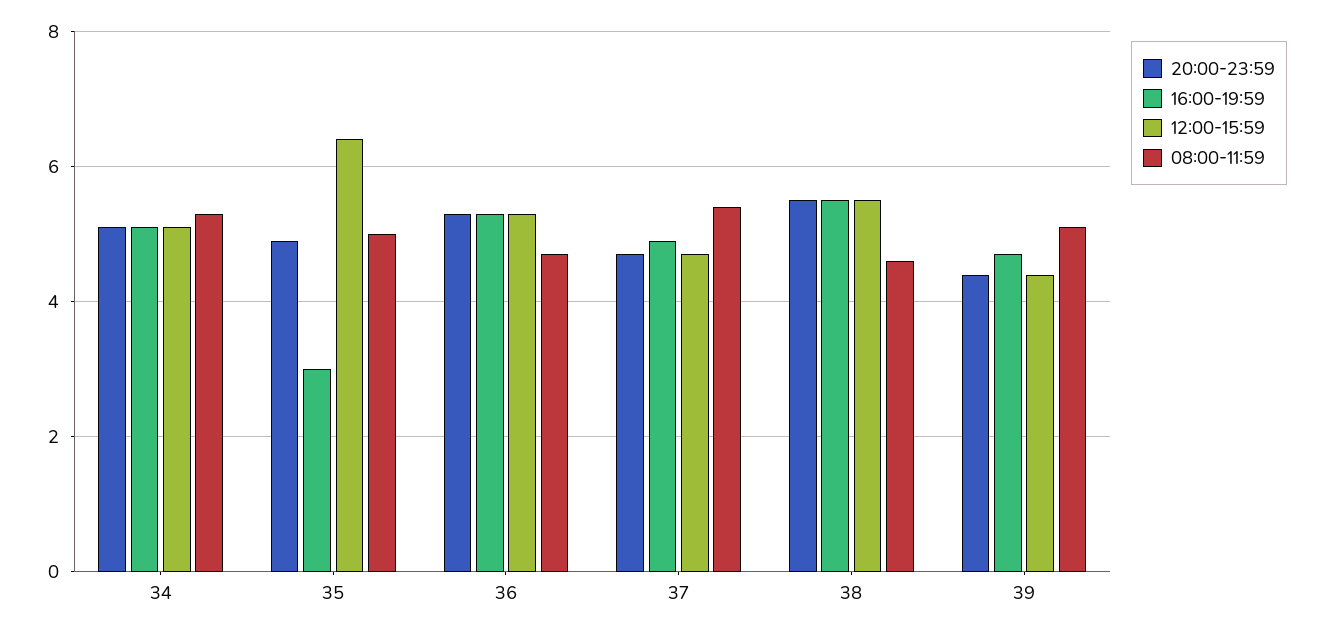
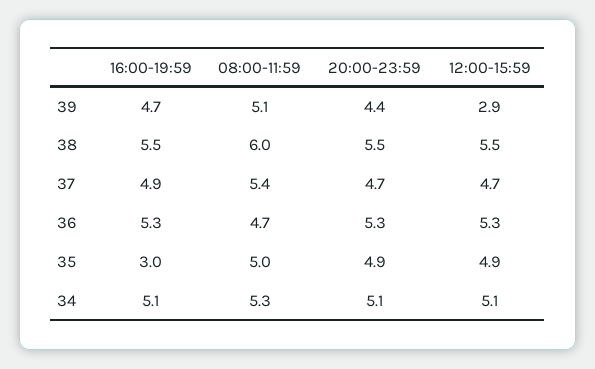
  {
    "20:00-23:59": {
      "34": 5.1,
      "35": 4.9,
      "36": 5.3,
      "37": 4.7,
      "38": 5.5,
      "39": 4.4
    },
    "16:00-19:59": {
      "34": 5.1,
      "35": 3,
      "36": 5.3,
      "37": 4.9,
      "38": 5.5,
      "39": 4.7
    },
    "12:00-15:59": {
      "34": 5.1,
-     "35": 6.5,
+     "35": 4.9,
      "36": 5.3,
      "37": 4.7,
      "38": 5.5,
-     "39": 4.5
+     "39": 2.9
    },
    "08:00-11:59": {
      "34": 5.3,
      "35": 5,
      "36": 4.7,
      "37": 5.4,
-     "38": 4.5,
+     "38": 6,
      "39": 5.1
    }
  }

